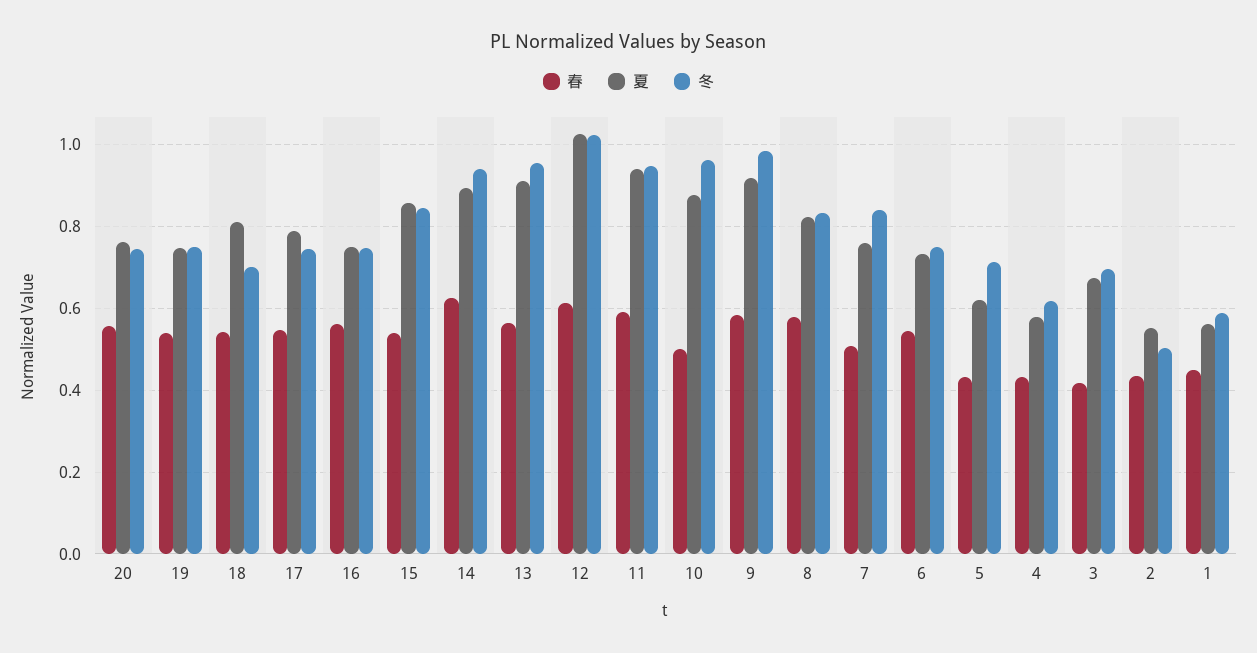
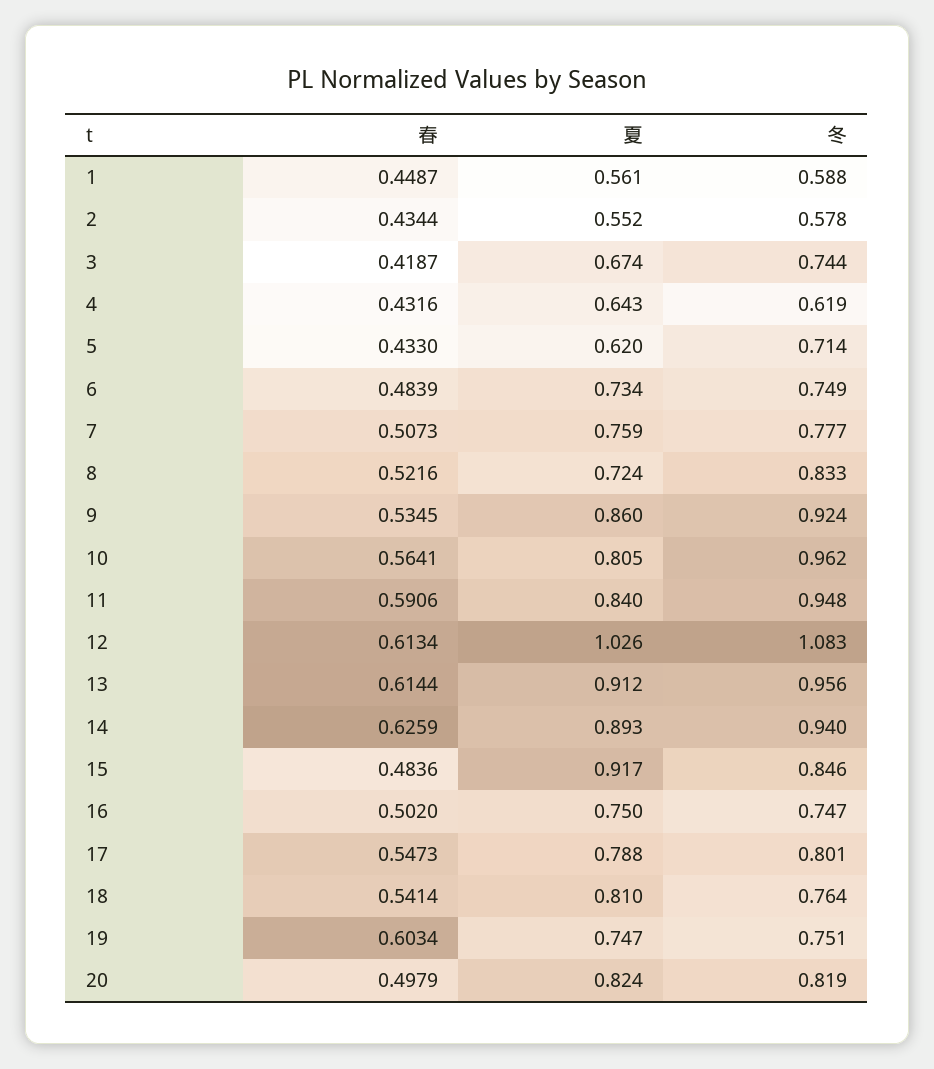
  {
    "春": {
-     "20": 0.56,
+     "20": 0.4979,
-     "19": 0.54,
+     "19": 0.6034,
      "18": 0.5414,
      "17": 0.5473,
-     "16": 0.56,
+     "16": 0.502,
-     "15": 0.54,
+     "15": 0.4836,
      "14": 0.6259,
-     "13": 0.56,
+     "13": 0.6144,
      "12": 0.6134,
      "11": 0.5906,
-     "10": 0.5,
+     "10": 0.5641,
-     "9": 0.58,
+     "9": 0.5345,
-     "8": 0.58,
+     "8": 0.5216,
      "7": 0.5073,
-     "6": 0.54,
+     "6": 0.4839,
      "5": 0.433,
      "4": 0.4316,
      "3": 0.4187,
      "2": 0.4344,
      "1": 0.4487
    },
    "夏": {
-     "20": 0.76,
+     "20": 0.824,
      "19": 0.747,
      "18": 0.81,
      "17": 0.788,
      "16": 0.75,
-     "15": 0.86,
+     "15": 0.917,
      "14": 0.893,
      "13": 0.912,
      "12": 1.026,
-     "11": 0.94,
+     "11": 0.84,
-     "10": 0.88,
+     "10": 0.805,
-     "9": 0.92,
+     "9": 0.86,
-     "8": 0.82,
+     "8": 0.724,
      "7": 0.759,
      "6": 0.734,
      "5": 0.62,
-     "4": 0.58,
+     "4": 0.643,
      "3": 0.674,
      "2": 0.552,
      "1": 0.561
    },
    "冬": {
-     "20": 0.74,
+     "20": 0.819,
      "19": 0.751,
-     "18": 0.7,
+     "18": 0.764,
-     "17": 0.74,
+     "17": 0.801,
      "16": 0.747,
      "15": 0.846,
      "14": 0.94,
      "13": 0.956,
-     "12": 1.02,
+     "12": 1.083,
      "11": 0.948,
      "10": 0.962,
-     "9": 0.98,
+     "9": 0.924,
      "8": 0.833,
-     "7": 0.84,
+     "7": 0.777,
      "6": 0.749,
      "5": 0.714,
      "4": 0.619,
-     "3": 0.7,
+     "3": 0.744,
-     "2": 0.5,
+     "2": 0.578,
      "1": 0.588
    }
  }

